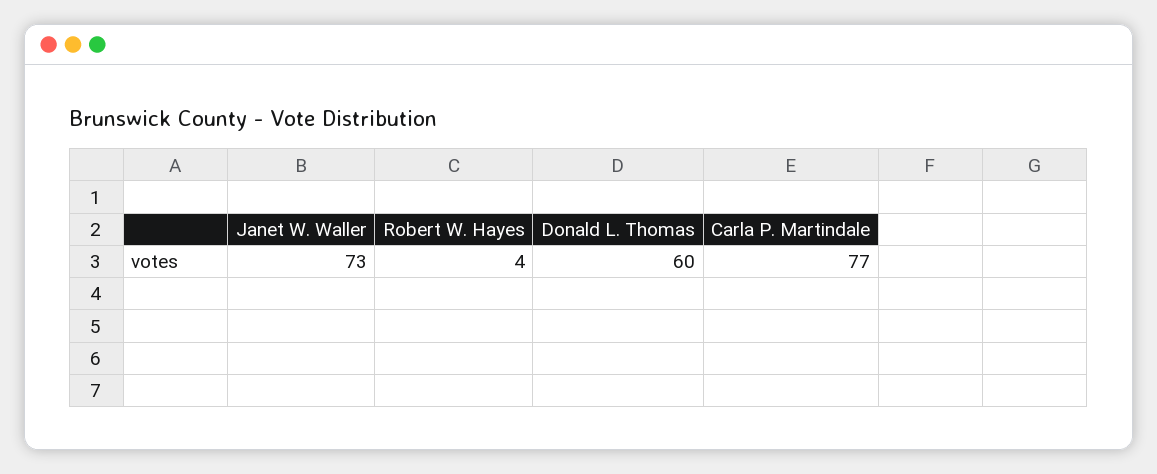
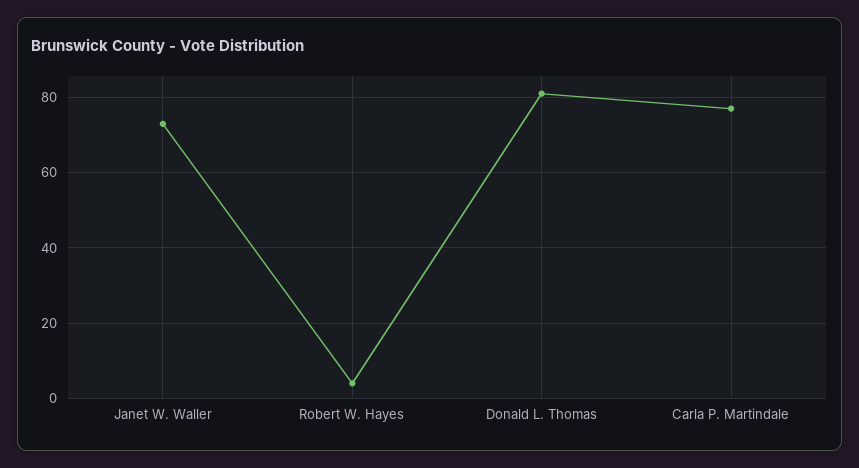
  {
    "Janet W. Waller": 73,
    "Robert W. Hayes": 4,
-   "Donald L. Thomas": 60,
+   "Donald L. Thomas": 80,
    "Carla P. Martindale": 77
  }

